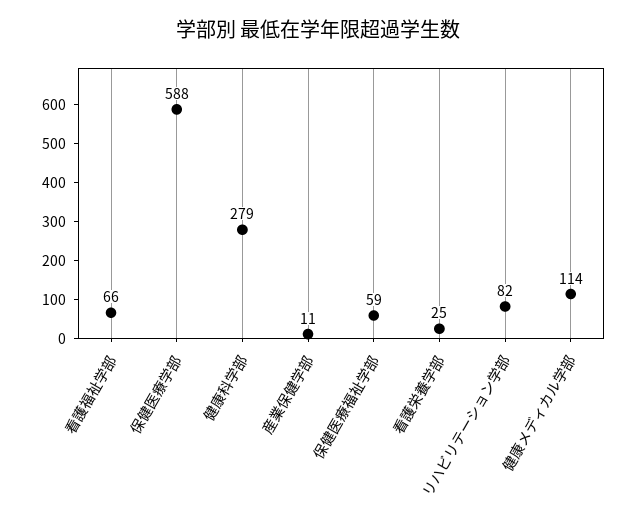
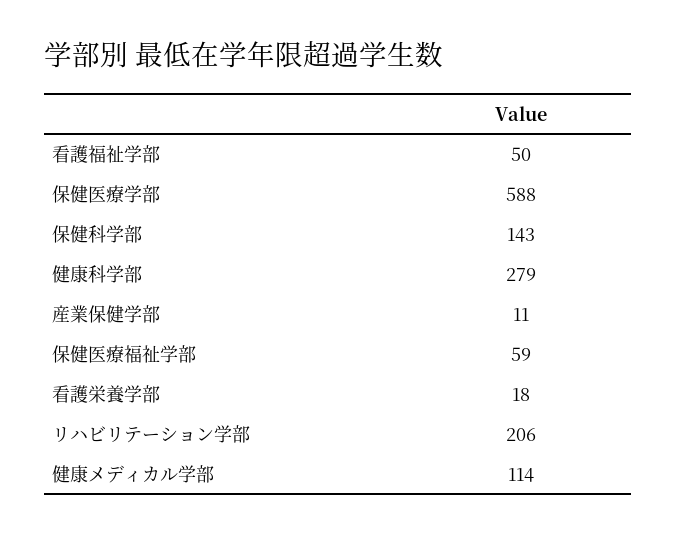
  {
-   "看護福祉学部": 66,
+   "看護福祉学部": 50,
    "保健医療学部": 588,
    "健康科学部": 279,
    "産業保健学部": 11,
    "保健医療福祉学部": 59,
-   "看護栄養学部": 25,
+   "看護栄養学部": 18,
-   "リハビリテーション学部": 82,
+   "リハビリテーション学部": 206,
-   "健康メディカル学部": 114
+   "健康メディカル学部": 114,
+   "保健科学部": 143
  }

